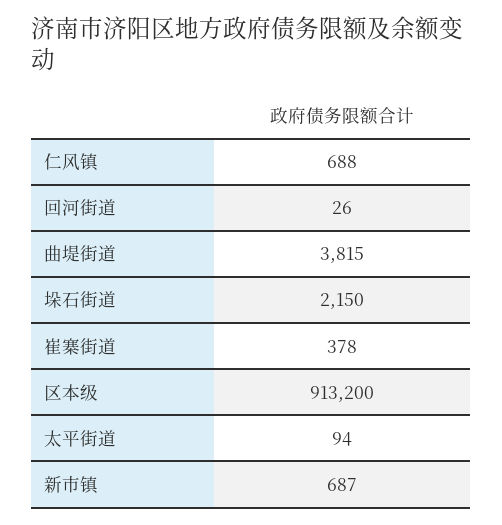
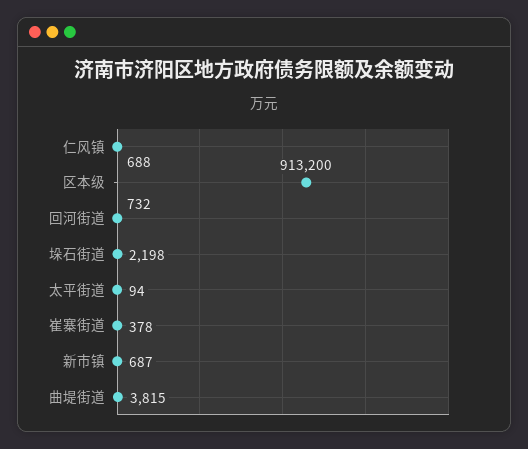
  {
    "仁风镇": 688,
-   "回河街道": 26,
+   "回河街道": 732,
    "曲堤街道": 3815,
-   "垛石街道": 2150,
+   "垛石街道": 2198,
    "崔寨街道": 378,
    "区本级": 913200,
    "太平街道": 94,
    "新市镇": 687
  }

